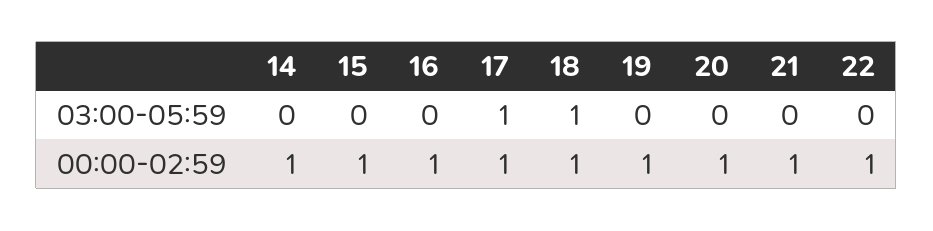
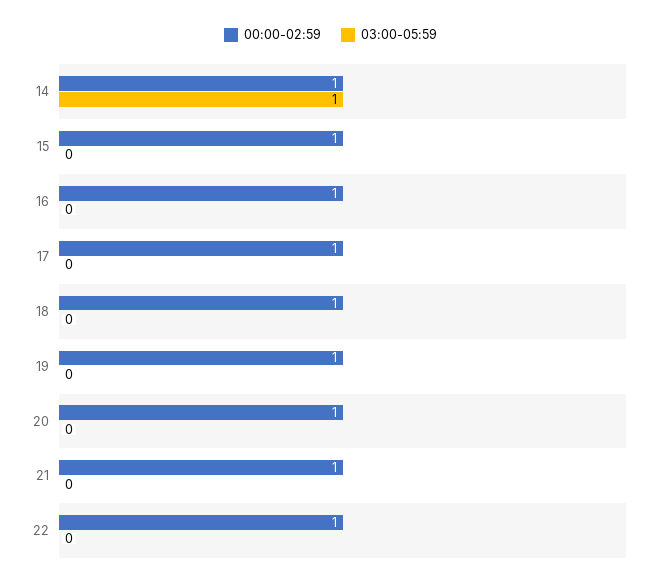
  {
    "03:00-05:59": {
-     "14": 0,
+     "14": 1,
      "15": 0,
      "16": 0,
-     "17": 1,
+     "17": 0,
-     "18": 1,
+     "18": 0,
      "19": 0,
      "20": 0,
      "21": 0,
      "22": 0
    },
    "00:00-02:59": {
      "14": 1,
      "15": 1,
      "16": 1,
      "17": 1,
      "18": 1,
      "19": 1,
      "20": 1,
      "21": 1,
      "22": 1
    }
  }

